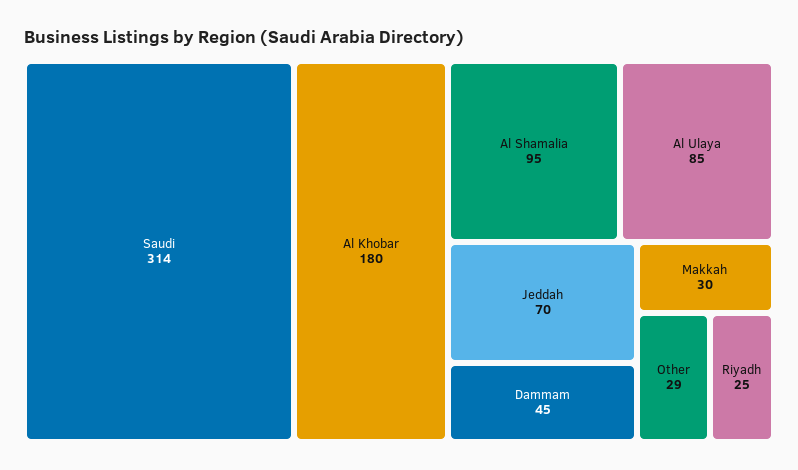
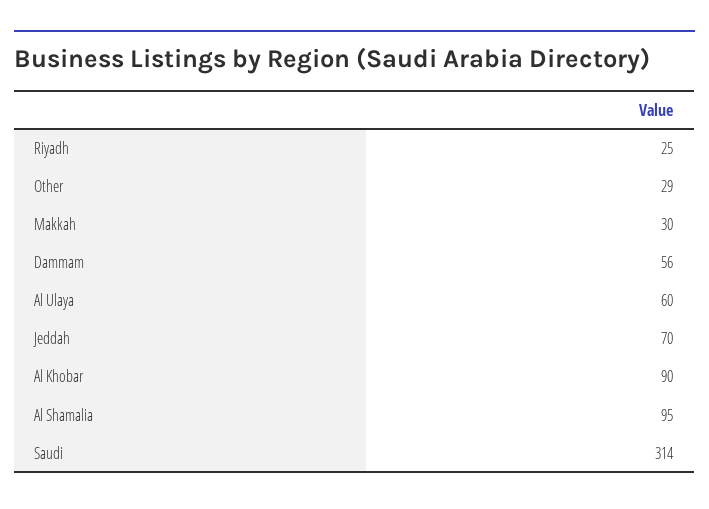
  {
    "Saudi": 314,
-   "Al Khobar": 180,
+   "Al Khobar": 90,
    "Al Shamalia": 95,
-   "Al Ulaya": 85,
+   "Al Ulaya": 60,
    "Jeddah": 70,
-   "Dammam": 45,
+   "Dammam": 56,
    "Makkah": 30,
    "Other": 29,
    "Riyadh": 25
  }

